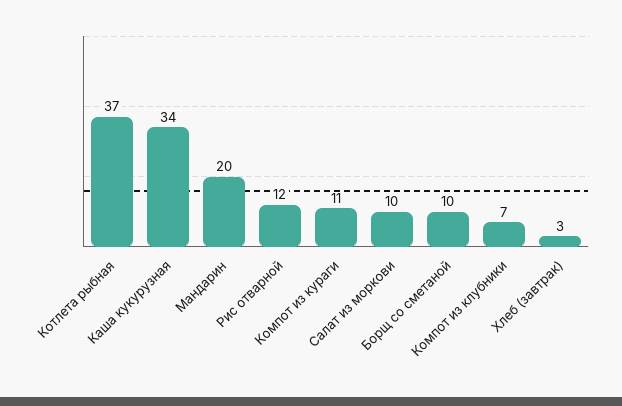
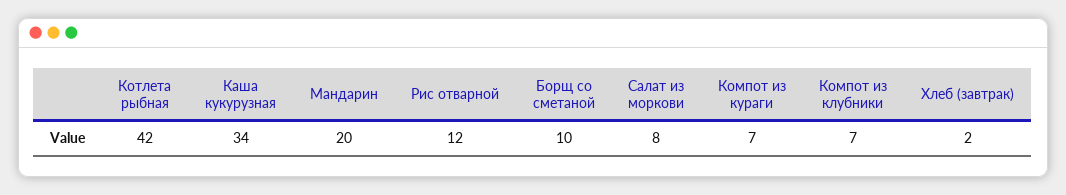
  {
-   "Котлета рыбная": 37,
+   "Котлета рыбная": 42,
    "Каша кукурузная": 34,
    "Мандарин": 20,
    "Рис отварной": 12,
-   "Компот из кураги": 11,
+   "Компот из кураги": 7,
-   "Салат из моркови": 10,
+   "Салат из моркови": 8,
    "Борщ со сметаной": 10,
    "Компот из клубники": 7,
-   "Хлеб (завтрак)": 3
+   "Хлеб (завтрак)": 2
  }

